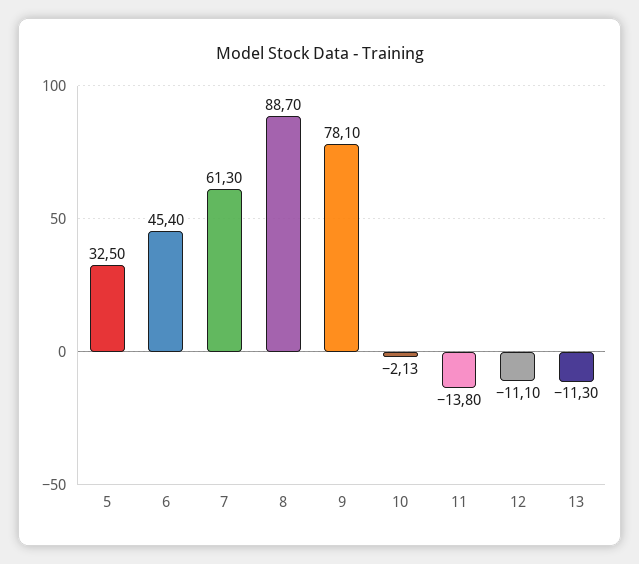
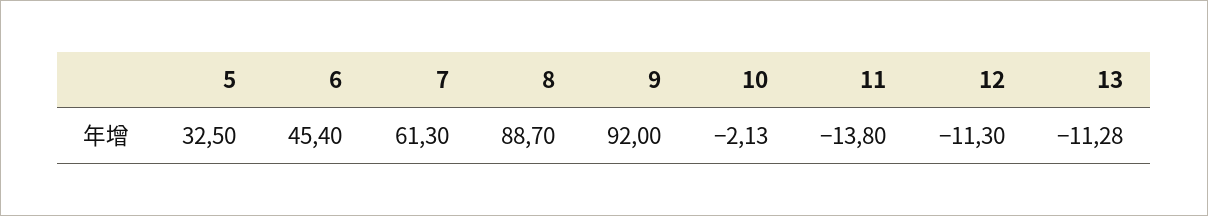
  {
    "5": 32.5,
    "6": 45.4,
    "7": 61.3,
    "8": 88.7,
-   "9": 78.1,
+   "9": 92,
    "10": -2.13,
    "11": -13.8,
-   "12": -11.1,
+   "12": -11.3,
-   "13": -11.3
+   "13": -11.28
  }

